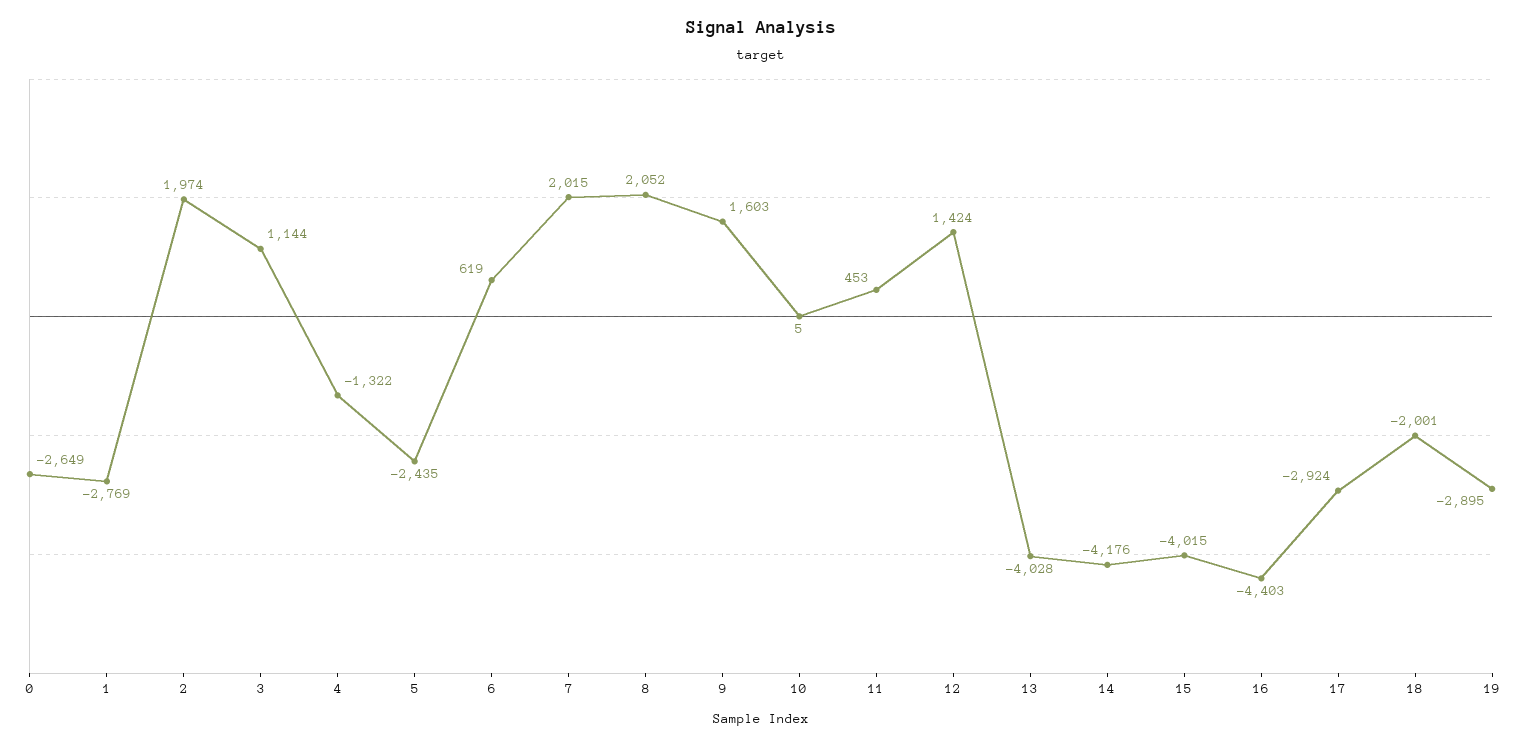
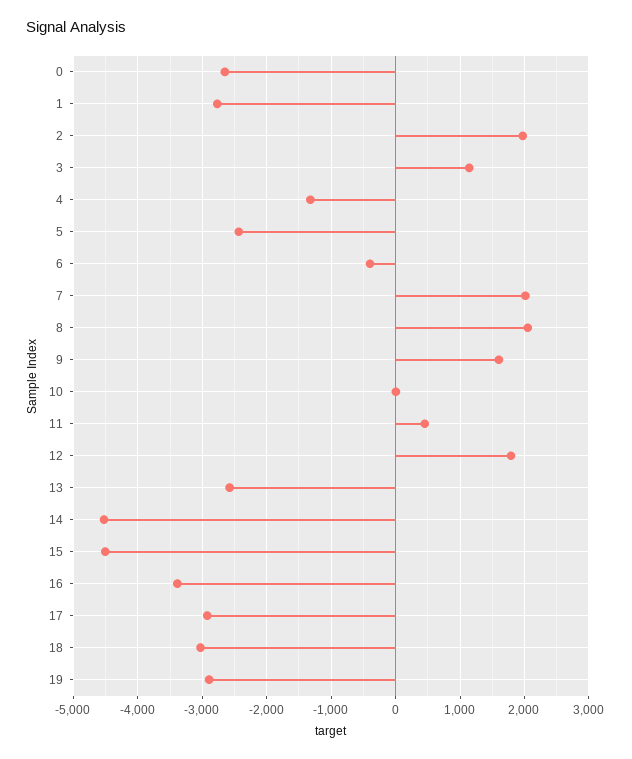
  {
    "0": -2649,
    "1": -2769,
    "2": 1974,
    "3": 1144,
    "4": -1322,
    "5": -2435,
-   "6": 619,
+   "6": -400,
    "7": 2015,
    "8": 2052,
    "9": 1603,
    "10": 5,
    "11": 453,
-   "12": 1424,
+   "12": 1800,
-   "13": -4028,
+   "13": -2600,
-   "14": -4176,
+   "14": -4500,
-   "15": -4015,
+   "15": -4500,
-   "16": -4403,
+   "16": -3400,
    "17": -2924,
-   "18": -2001,
+   "18": -3000,
    "19": -2895
  }

